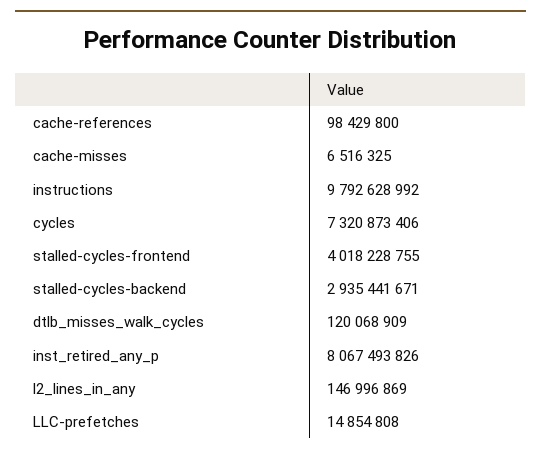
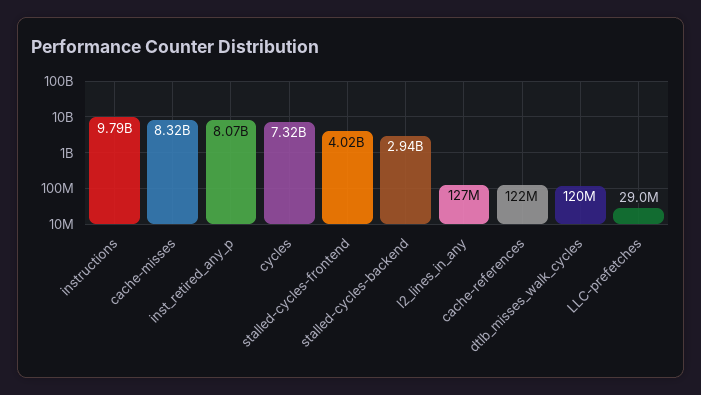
  {
-   "cache-references": 98429800,
+   "cache-references": 122000000,
-   "cache-misses": 6516325,
+   "cache-misses": 8320000000,
    "instructions": 9792628992,
    "cycles": 7320873406,
    "stalled-cycles-frontend": 4018228755,
    "stalled-cycles-backend": 2935441671,
    "dtlb_misses_walk_cycles": 120068909,
    "inst_retired_any_p": 8067493826,
-   "l2_lines_in_any": 146996869,
+   "l2_lines_in_any": 127000000,
-   "LLC-prefetches": 14854808
+   "LLC-prefetches": 29000000
  }

